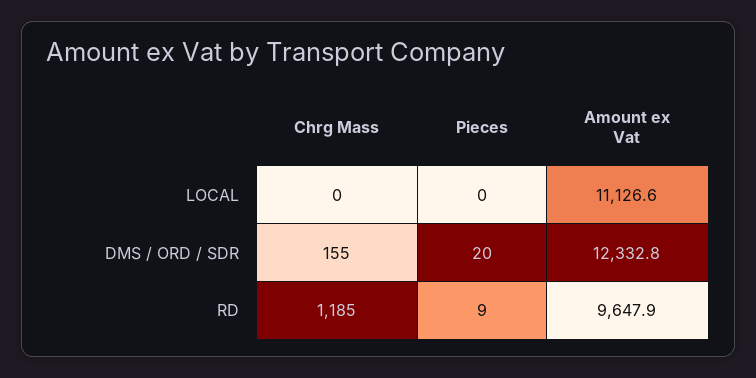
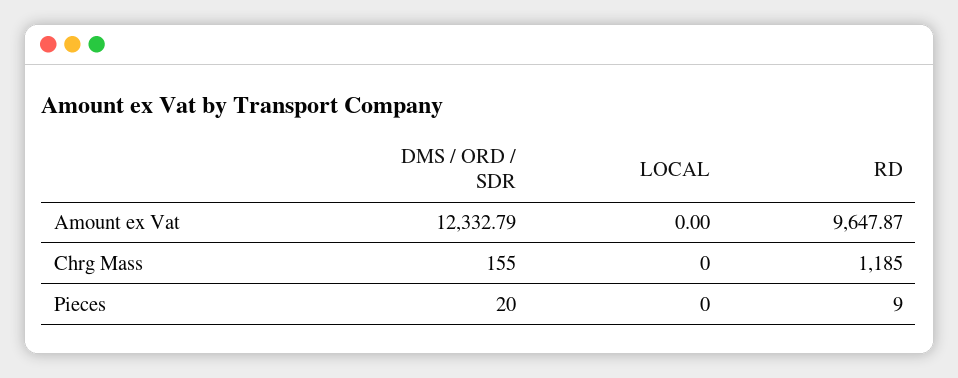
  {
    "Chrg Mass": {
      "LOCAL": 0,
      "DMS / ORD / SDR": 155,
      "RD": 1185
    },
    "Pieces": {
      "LOCAL": 0,
      "DMS / ORD / SDR": 20,
      "RD": 9
    },
    "Amount ex Vat": {
-     "LOCAL": 11126.6,
+     "LOCAL": 0,
      "DMS / ORD / SDR": 12332.79,
      "RD": 9647.87
    }
  }

